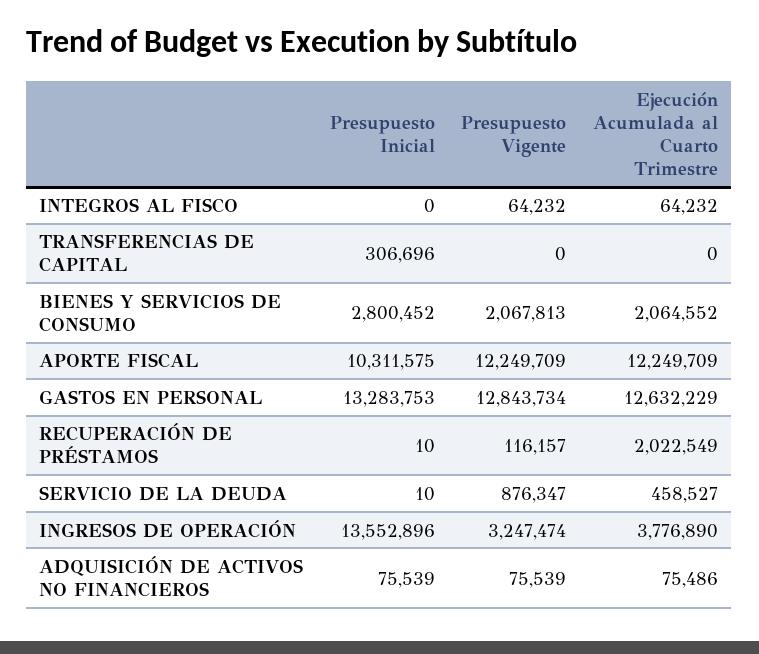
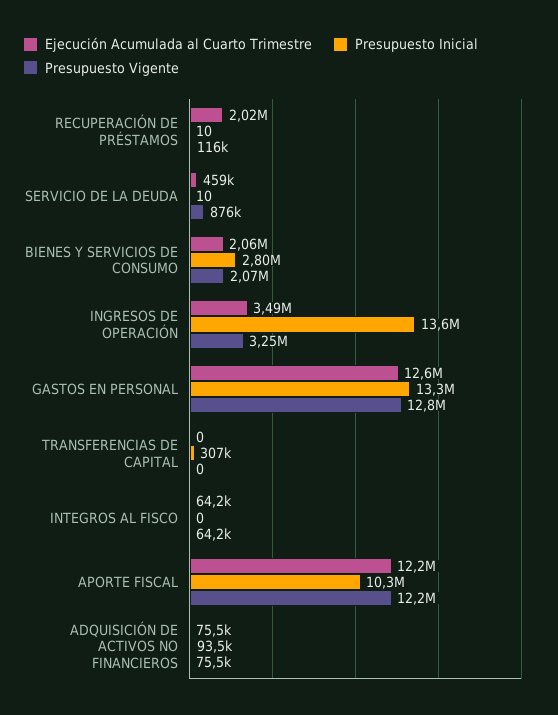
  {
    "Presupuesto Inicial": {
      "INTEGROS AL FISCO": 0,
      "TRANSFERENCIAS DE CAPITAL": 306696,
      "BIENES Y SERVICIOS DE CONSUMO": 2800452,
      "APORTE FISCAL": 10311575,
      "GASTOS EN PERSONAL": 13283753,
      "RECUPERACIÓN DE PRÉSTAMOS": 10,
      "SERVICIO DE LA DEUDA": 10,
      "INGRESOS DE OPERACIÓN": 13552896,
-     "ADQUISICIÓN DE ACTIVOS NO FINANCIEROS": 75539
+     "ADQUISICIÓN DE ACTIVOS NO FINANCIEROS": 93500
    },
    "Presupuesto Vigente": {
      "INTEGROS AL FISCO": 64232,
      "TRANSFERENCIAS DE CAPITAL": 0,
      "BIENES Y SERVICIOS DE CONSUMO": 2067813,
      "APORTE FISCAL": 12249709,
      "GASTOS EN PERSONAL": 12843734,
      "RECUPERACIÓN DE PRÉSTAMOS": 116157,
      "SERVICIO DE LA DEUDA": 876347,
      "INGRESOS DE OPERACIÓN": 3247474,
      "ADQUISICIÓN DE ACTIVOS NO FINANCIEROS": 75539
    },
    "Ejecución Acumulada al Cuarto Trimestre": {
      "INTEGROS AL FISCO": 64232,
      "TRANSFERENCIAS DE CAPITAL": 0,
      "BIENES Y SERVICIOS DE CONSUMO": 2064552,
      "APORTE FISCAL": 12249709,
      "GASTOS EN PERSONAL": 12632229,
      "RECUPERACIÓN DE PRÉSTAMOS": 2022549,
      "SERVICIO DE LA DEUDA": 458527,
-     "INGRESOS DE OPERACIÓN": 3776890,
+     "INGRESOS DE OPERACIÓN": 3490000,
      "ADQUISICIÓN DE ACTIVOS NO FINANCIEROS": 75486
    }
  }

